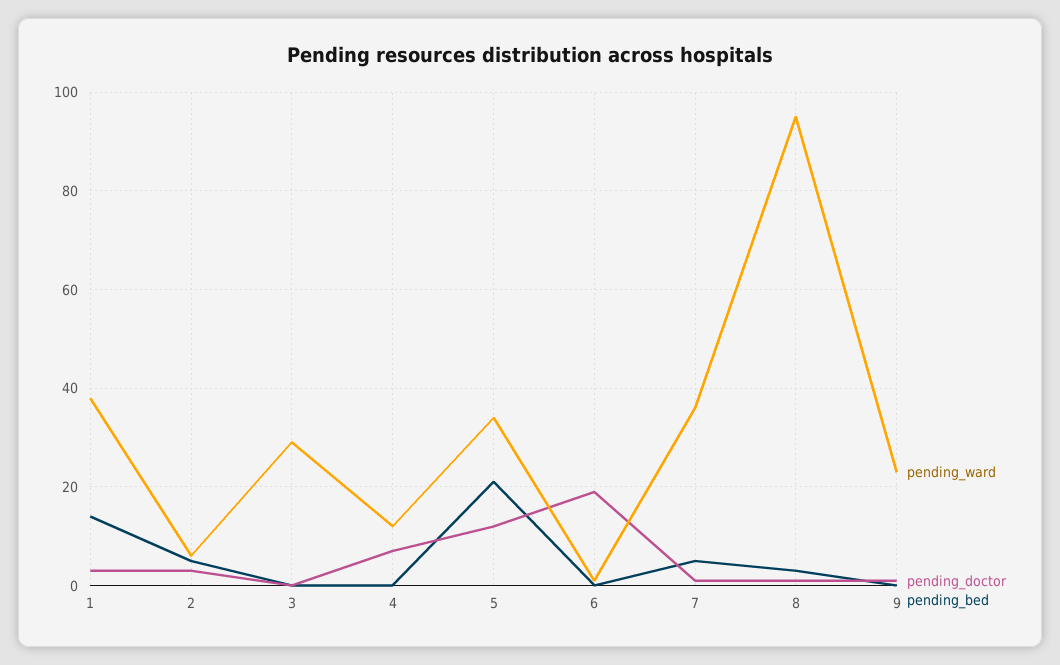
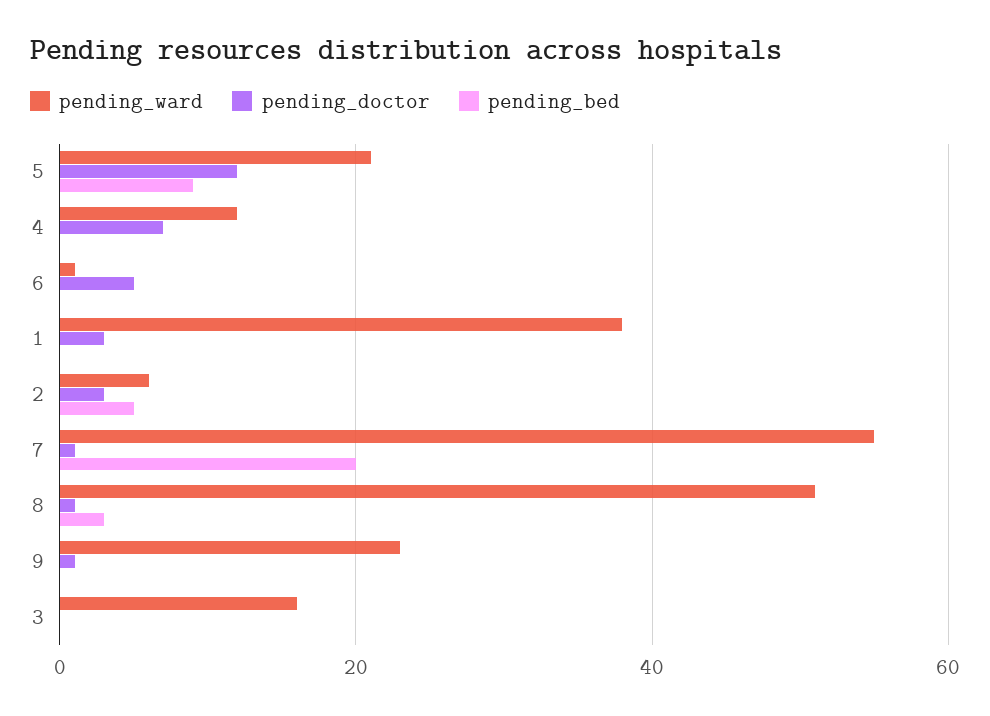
  {
    "pending_ward": {
      "1": 40,
      "2": 5,
-     "3": 30,
+     "3": 15,
      "4": 10,
-     "5": 35,
+     "5": 20,
      "6": 0,
-     "7": 35,
+     "7": 55,
-     "8": 95,
+     "8": 50,
      "9": 25
    },
    "pending_doctor": {
      "1": 5,
      "2": 5,
      "3": 0,
      "4": 5,
      "5": 10,
-     "6": 20,
+     "6": 5,
      "7": 0,
      "8": 0,
      "9": 0
    },
    "pending_bed": {
-     "1": 15,
+     "1": 0,
      "2": 5,
      "3": 0,
      "4": 0,
-     "5": 20,
+     "5": 10,
      "6": 0,
-     "7": 5,
+     "7": 20,
      "8": 5,
      "9": 0
    }
  }

